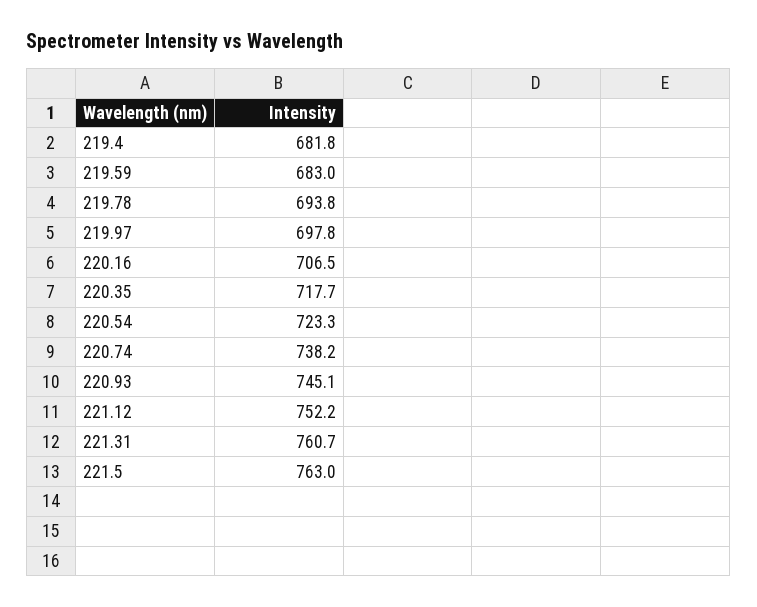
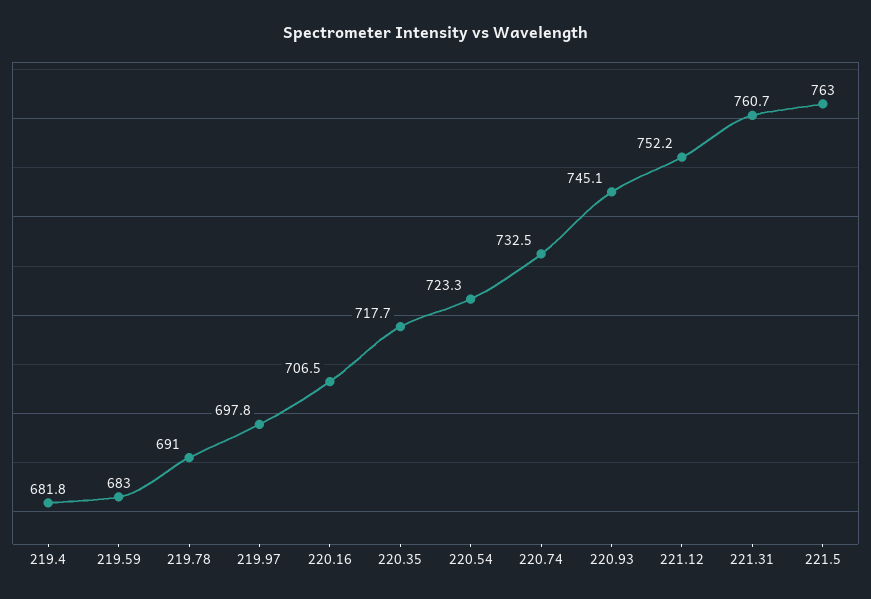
  {
    "219.4": 681.8,
    "219.59": 683,
-   "219.78": 693.8,
+   "219.78": 691,
    "219.97": 697.8,
    "220.16": 706.5,
    "220.35": 717.7,
    "220.54": 723.3,
-   "220.74": 738.2,
+   "220.74": 732.5,
    "220.93": 745.1,
    "221.12": 752.2,
    "221.31": 760.7,
    "221.5": 763
  }

